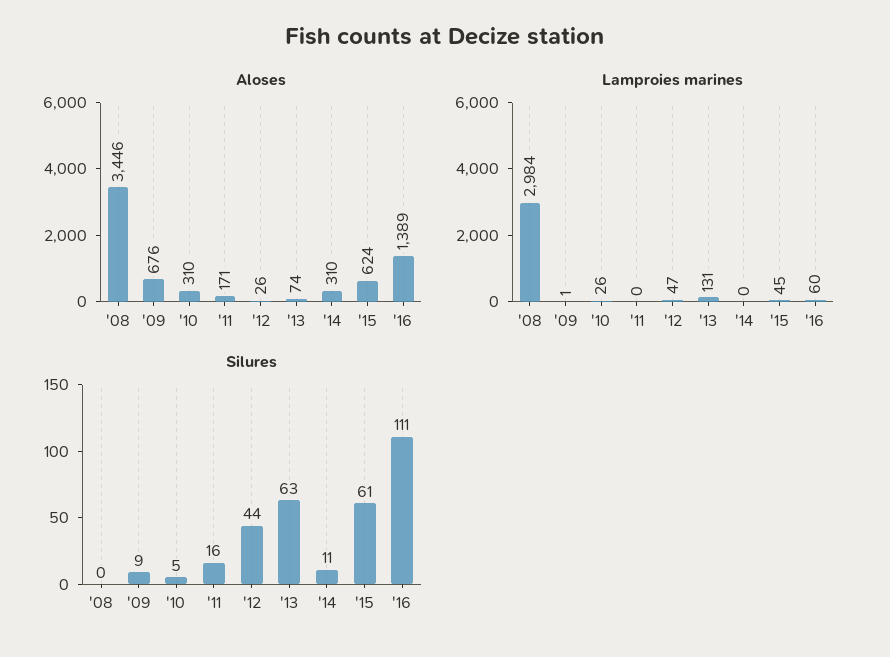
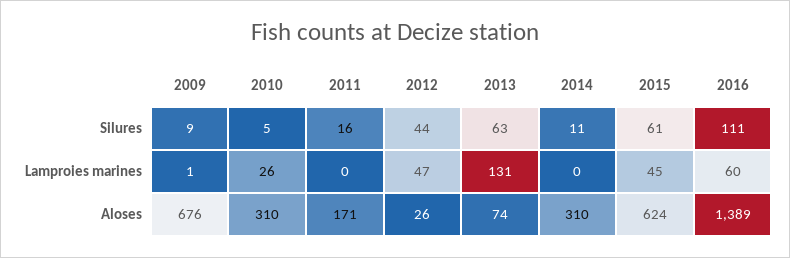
  {
    "Aloses": {
-     "'08": 3446,
      "'09": 676,
      "'10": 310,
      "'11": 171,
      "'12": 26,
      "'13": 74,
      "'14": 310,
      "'15": 624,
      "'16": 1389
    },
    "Lamproies marines": {
-     "'08": 2984,
      "'09": 1,
      "'10": 26,
      "'11": 0,
      "'12": 47,
      "'13": 131,
      "'14": 0,
      "'15": 45,
      "'16": 60
    },
    "Silures": {
-     "'08": 0,
      "'09": 9,
      "'10": 5,
      "'11": 16,
      "'12": 44,
      "'13": 63,
      "'14": 11,
      "'15": 61,
      "'16": 111
    }
  }

